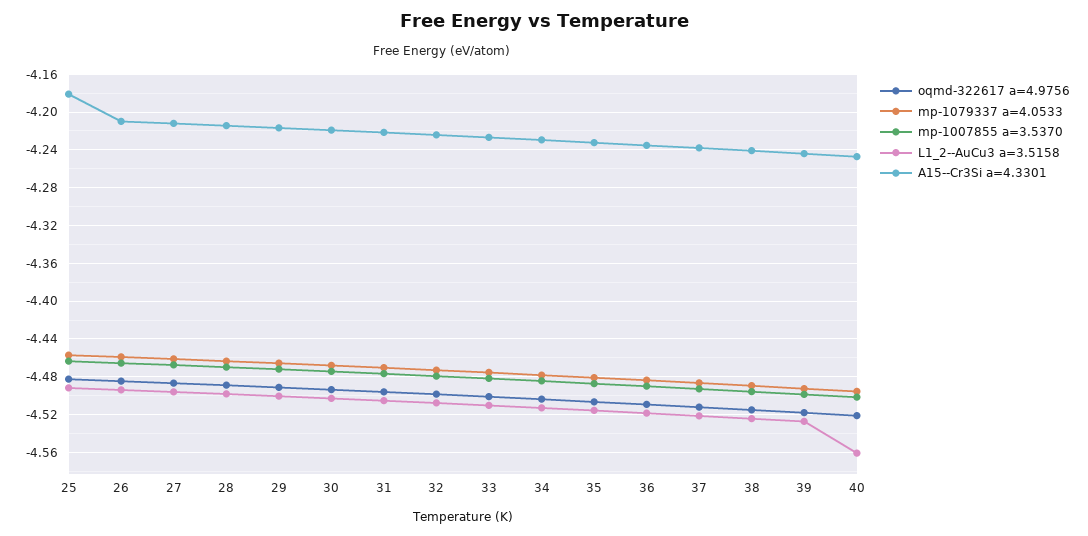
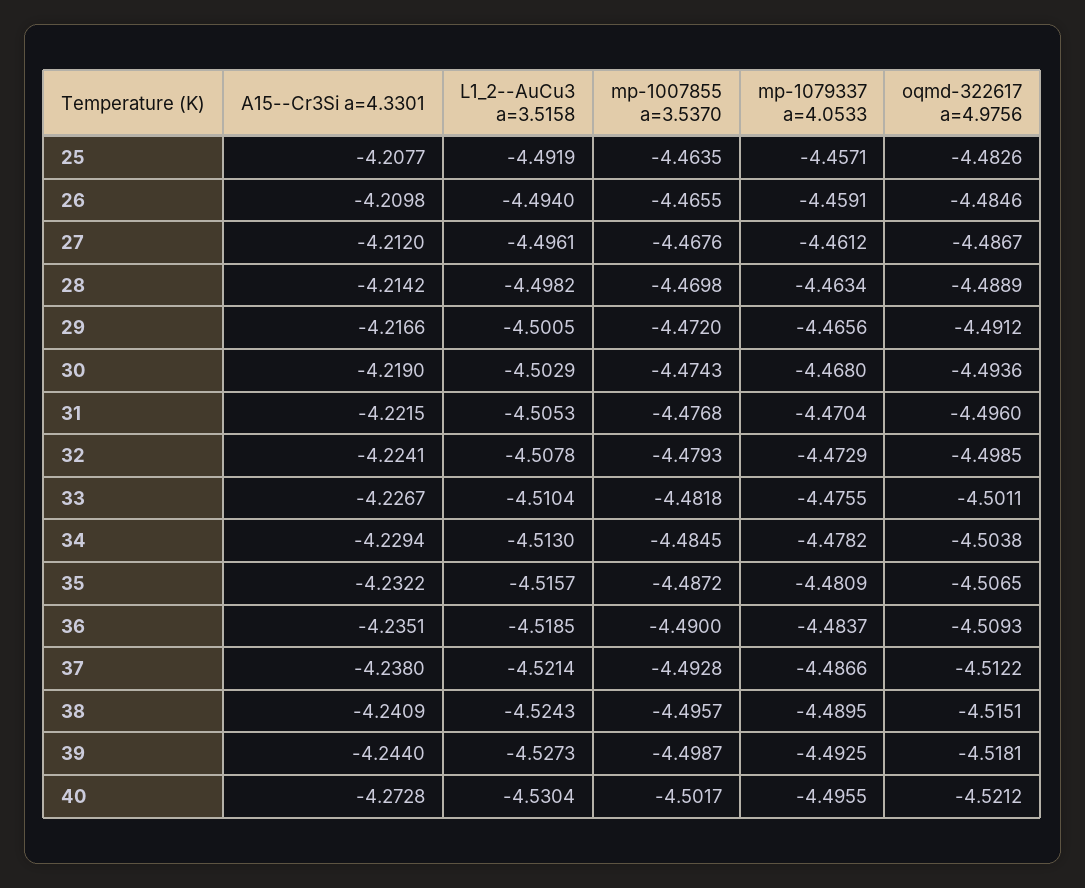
  {
    "oqmd-322617 a=4.9756": {
      "25": -4.4826,
      "26": -4.4846,
      "27": -4.4867,
      "28": -4.4889,
      "29": -4.4912,
      "30": -4.4936,
      "31": -4.496,
      "32": -4.4985,
      "33": -4.5011,
      "34": -4.5038,
      "35": -4.5065,
      "36": -4.5093,
      "37": -4.5122,
      "38": -4.5151,
      "39": -4.5181,
      "40": -4.5212
    },
    "mp-1079337 a=4.0533": {
      "25": -4.4571,
      "26": -4.4591,
      "27": -4.4612,
      "28": -4.4634,
      "29": -4.4656,
      "30": -4.468,
      "31": -4.4704,
      "32": -4.4729,
      "33": -4.4755,
      "34": -4.4782,
      "35": -4.4809,
      "36": -4.4837,
      "37": -4.4866,
      "38": -4.4895,
      "39": -4.4925,
      "40": -4.4955
    },
    "mp-1007855 a=3.5370": {
      "25": -4.4635,
      "26": -4.4655,
      "27": -4.4676,
      "28": -4.4698,
      "29": -4.472,
      "30": -4.4743,
      "31": -4.4768,
      "32": -4.4793,
      "33": -4.4818,
      "34": -4.4845,
      "35": -4.4872,
      "36": -4.49,
      "37": -4.4928,
      "38": -4.4957,
      "39": -4.4987,
      "40": -4.5017
    },
    "L1_2--AuCu3 a=3.5158": {
      "25": -4.4919,
      "26": -4.494,
      "27": -4.4961,
      "28": -4.4982,
      "29": -4.5005,
      "30": -4.5029,
      "31": -4.5053,
      "32": -4.5078,
      "33": -4.5104,
      "34": -4.513,
      "35": -4.5157,
      "36": -4.5185,
      "37": -4.5214,
      "38": -4.5243,
      "39": -4.5273,
-     "40": -4.56
+     "40": -4.5304
    },
    "A15--Cr3Si a=4.3301": {
-     "25": -4.18,
+     "25": -4.2077,
      "26": -4.2098,
      "27": -4.212,
      "28": -4.2142,
      "29": -4.2166,
      "30": -4.219,
      "31": -4.2215,
      "32": -4.2241,
      "33": -4.2267,
      "34": -4.2294,
      "35": -4.2322,
      "36": -4.2351,
      "37": -4.238,
      "38": -4.2409,
      "39": -4.244,
-     "40": -4.25
+     "40": -4.2728
    }
  }

